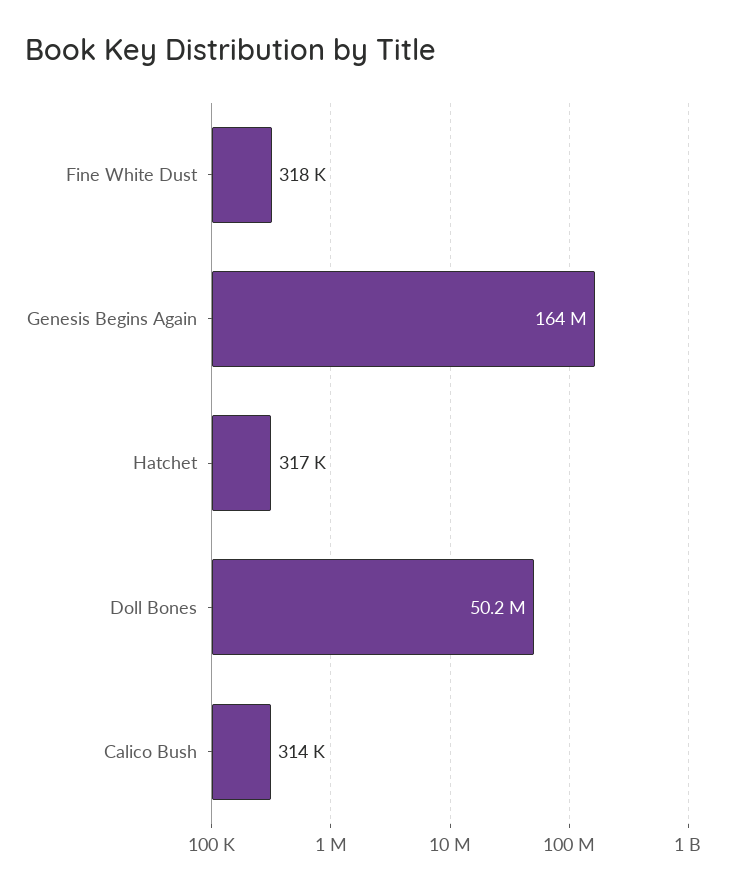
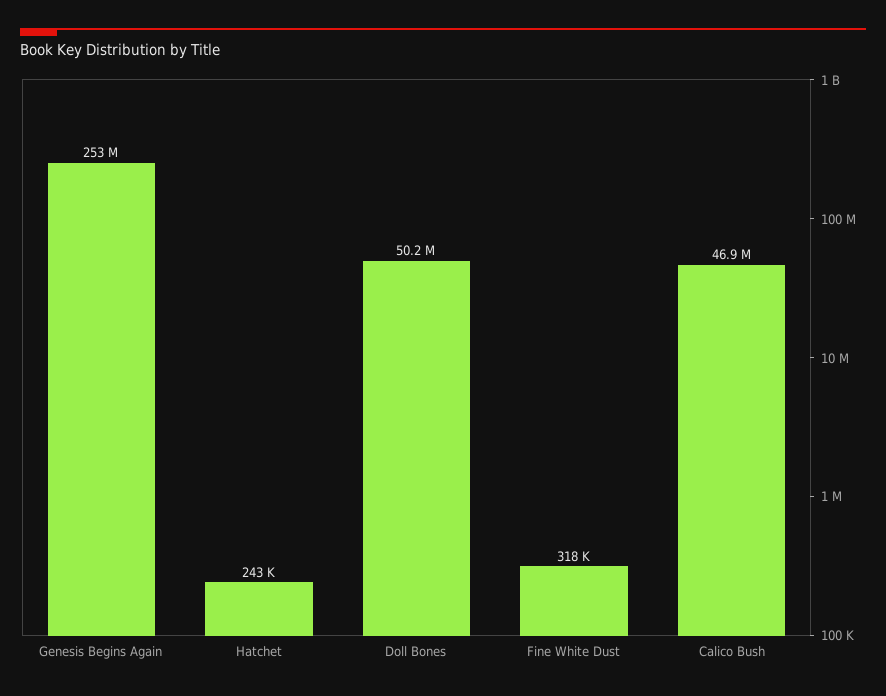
  {
    "Fine White Dust": 318000,
-   "Genesis Begins Again": 164000000,
+   "Genesis Begins Again": 253000000,
-   "Hatchet": 317000,
+   "Hatchet": 243000,
    "Doll Bones": 50200000,
-   "Calico Bush": 314000
+   "Calico Bush": 46900000
  }

